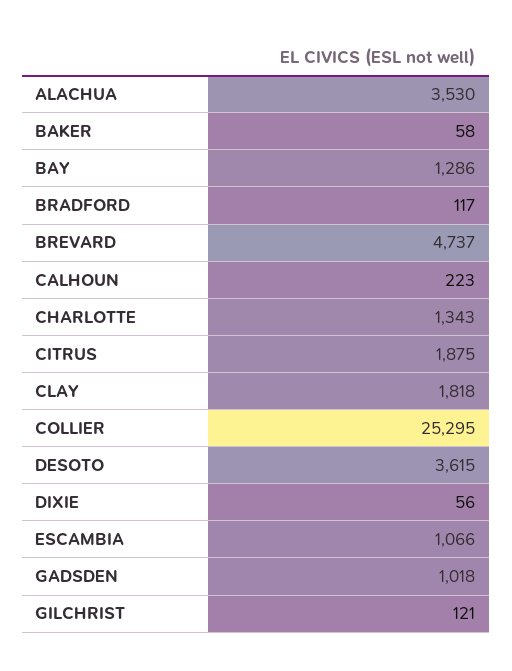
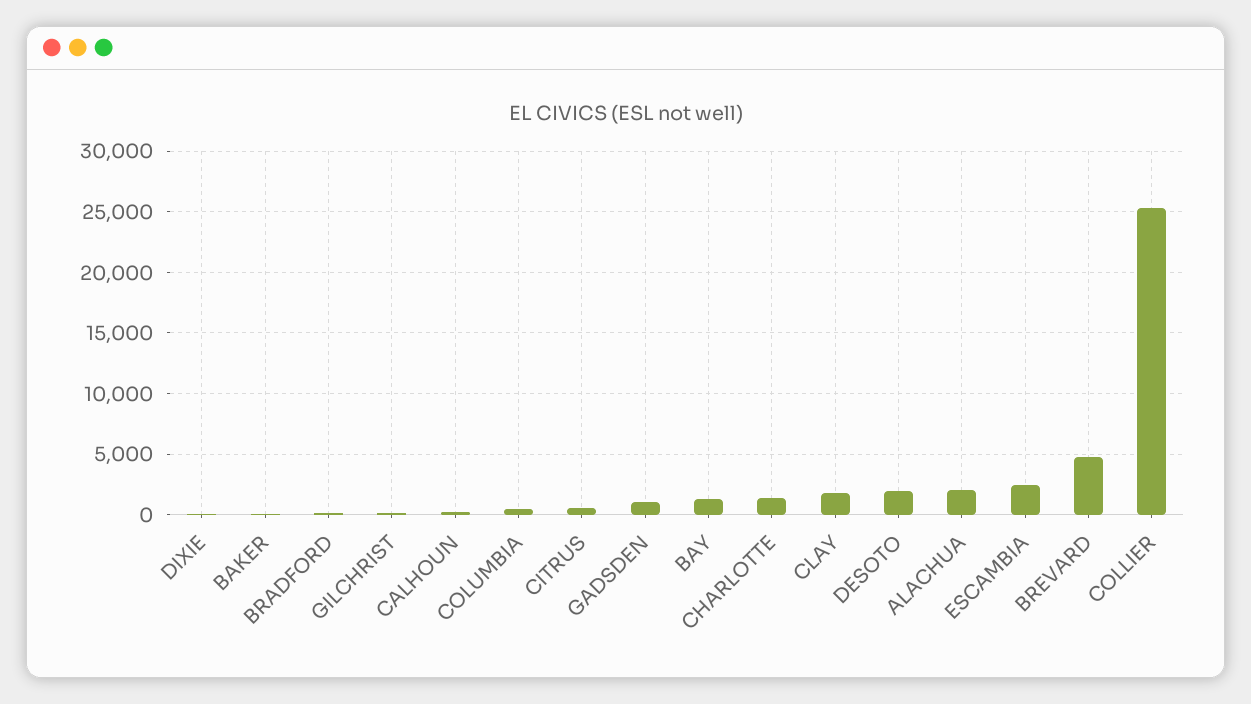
  {
-   "ALACHUA": 3530,
+   "ALACHUA": 2000,
    "BAKER": 58,
    "BAY": 1286,
    "BRADFORD": 117,
    "BREVARD": 4737,
    "CALHOUN": 223,
    "CHARLOTTE": 1343,
-   "CITRUS": 1875,
+   "CITRUS": 500,
    "CLAY": 1818,
    "COLLIER": 25295,
-   "DESOTO": 3615,
+   "DESOTO": 2000,
    "DIXIE": 56,
-   "ESCAMBIA": 1066,
+   "ESCAMBIA": 2500,
    "GADSDEN": 1018,
-   "GILCHRIST": 121
+   "GILCHRIST": 121,
+   "COLUMBIA": 500
  }

